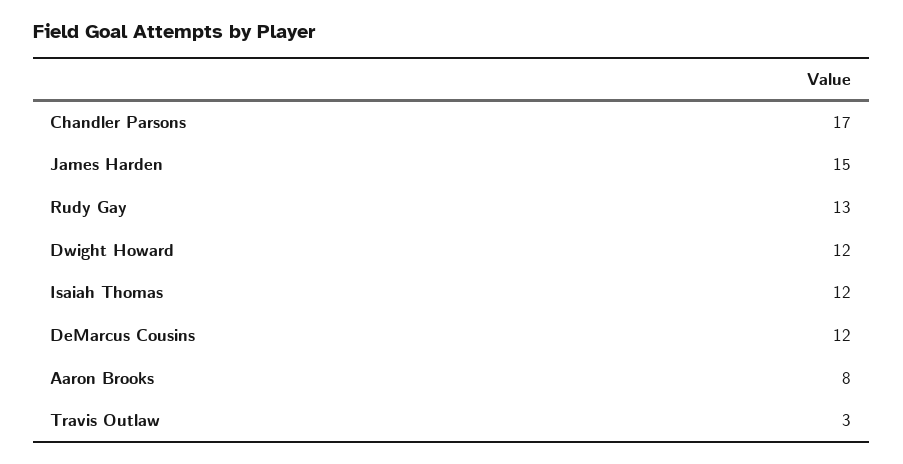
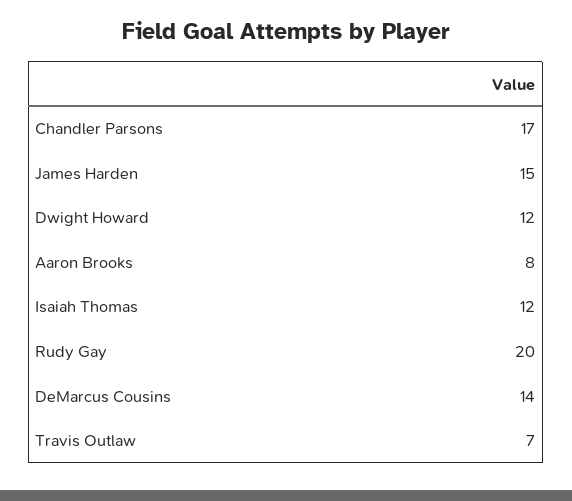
  {
    "Chandler Parsons": 17,
    "James Harden": 15,
-   "Rudy Gay": 13,
+   "Rudy Gay": 20,
    "Dwight Howard": 12,
    "Isaiah Thomas": 12,
-   "DeMarcus Cousins": 12,
+   "DeMarcus Cousins": 14,
    "Aaron Brooks": 8,
-   "Travis Outlaw": 3
+   "Travis Outlaw": 7
  }

